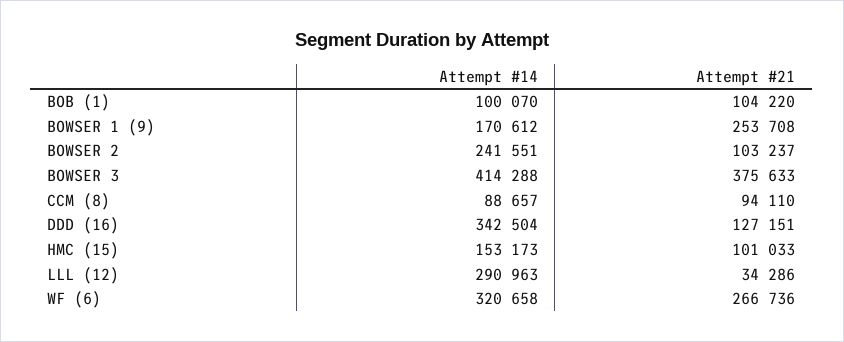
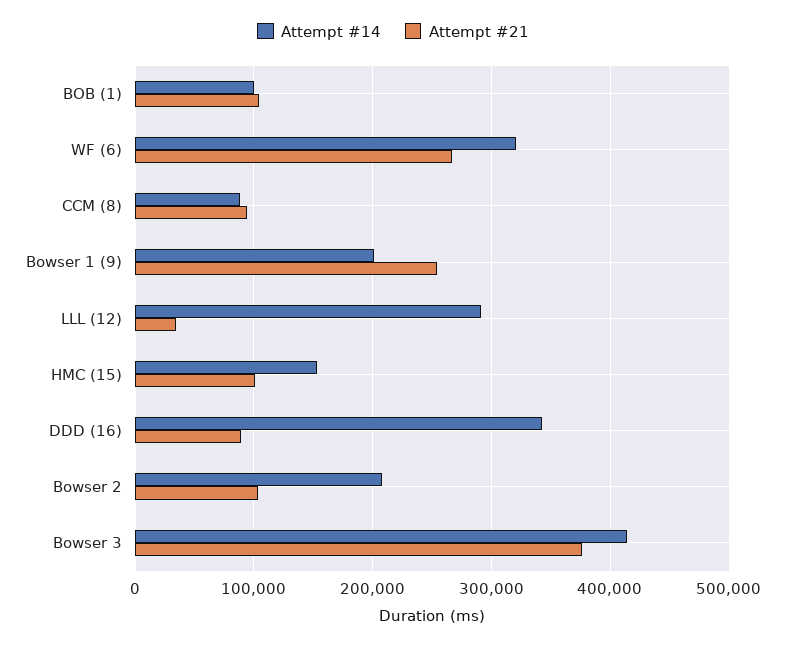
  {
    "Attempt #14": {
      "BOB (1)": 100070,
-     "BOWSER 1 (9)": 170612,
+     "BOWSER 1 (9)": 200000,
-     "BOWSER 2": 241551,
+     "BOWSER 2": 210000,
      "BOWSER 3": 414288,
      "CCM (8)": 88657,
      "DDD (16)": 342504,
      "HMC (15)": 153173,
      "LLL (12)": 290963,
      "WF (6)": 320658
    },
    "Attempt #21": {
      "BOB (1)": 104220,
      "BOWSER 1 (9)": 253708,
      "BOWSER 2": 103237,
      "BOWSER 3": 375633,
      "CCM (8)": 94110,
-     "DDD (16)": 127151,
+     "DDD (16)": 90000,
      "HMC (15)": 101033,
      "LLL (12)": 34286,
      "WF (6)": 266736
    }
  }

